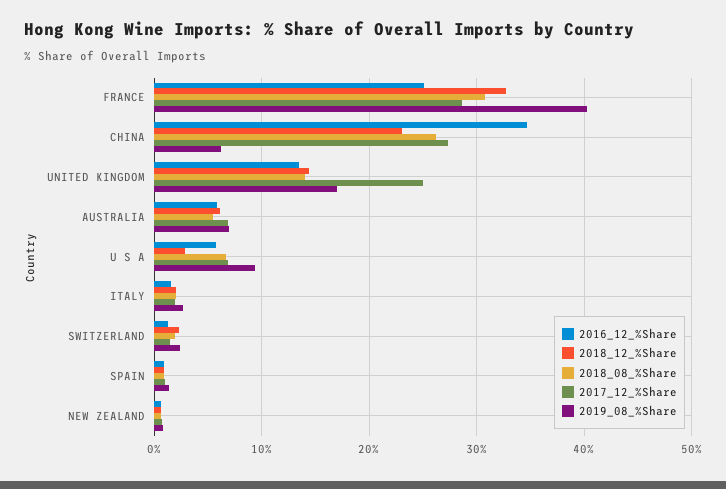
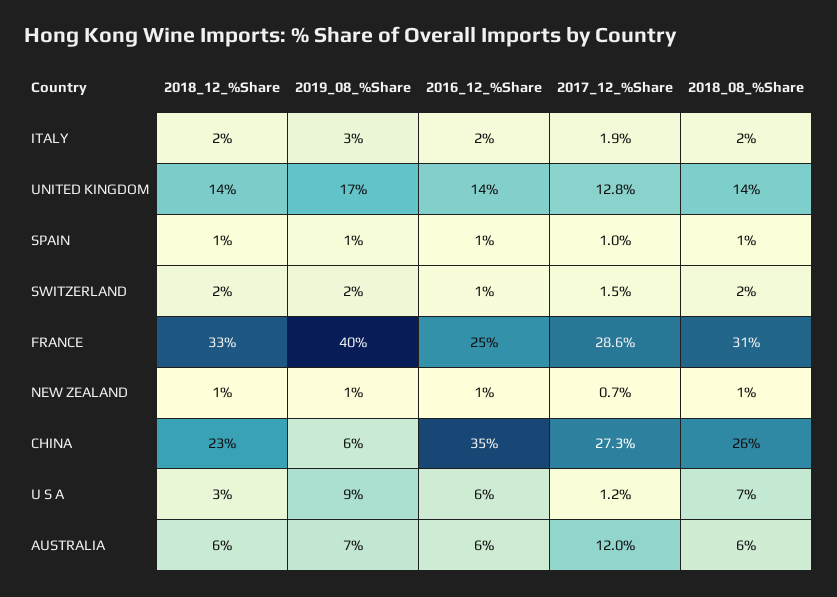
  {
    "2016_12_%Share": {
      "FRANCE": 25,
      "CHINA": 35,
      "UNITED KINGDOM": 14,
      "AUSTRALIA": 6,
      "U S A": 6,
      "ITALY": 2,
      "SWITZERLAND": 1,
      "SPAIN": 1,
      "NEW ZEALAND": 1
    },
    "2018_12_%Share": {
      "FRANCE": 33,
      "CHINA": 23,
      "UNITED KINGDOM": 14,
      "AUSTRALIA": 6,
      "U S A": 3,
      "ITALY": 2,
      "SWITZERLAND": 2,
      "SPAIN": 1,
      "NEW ZEALAND": 1
    },
    "2018_08_%Share": {
      "FRANCE": 31,
      "CHINA": 26,
      "UNITED KINGDOM": 14,
      "AUSTRALIA": 6,
      "U S A": 7,
      "ITALY": 2,
      "SWITZERLAND": 2,
      "SPAIN": 1,
      "NEW ZEALAND": 1
    },
    "2017_12_%Share": {
      "FRANCE": 28.6,
      "CHINA": 27.3,
-     "UNITED KINGDOM": 25,
+     "UNITED KINGDOM": 12.8,
-     "AUSTRALIA": 7,
+     "AUSTRALIA": 12,
-     "U S A": 7,
+     "U S A": 1.2,
      "ITALY": 1.9,
      "SWITZERLAND": 1.5,
      "SPAIN": 1,
      "NEW ZEALAND": 0.7
    },
    "2019_08_%Share": {
      "FRANCE": 40,
      "CHINA": 6,
      "UNITED KINGDOM": 17,
      "AUSTRALIA": 7,
      "U S A": 9,
      "ITALY": 3,
      "SWITZERLAND": 2,
      "SPAIN": 1,
      "NEW ZEALAND": 1
    }
  }

